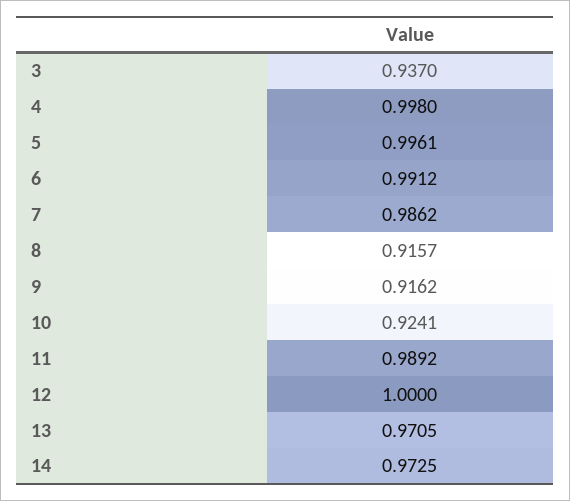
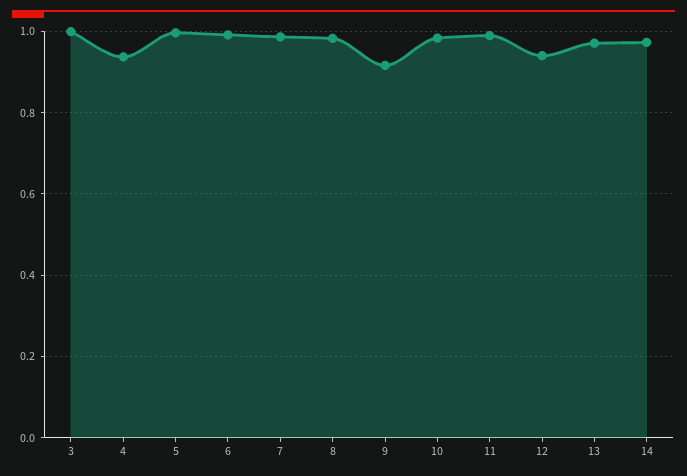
  {
-   "3": 0.937,
+   "3": 1,
-   "4": 0.998,
+   "4": 0.94,
    "5": 0.9961,
    "6": 0.9912,
    "7": 0.9862,
-   "8": 0.9157,
+   "8": 0.98,
    "9": 0.9162,
-   "10": 0.9241,
+   "10": 0.98,
    "11": 0.9892,
-   "12": 1,
+   "12": 0.94,
    "13": 0.9705,
    "14": 0.9725
  }

